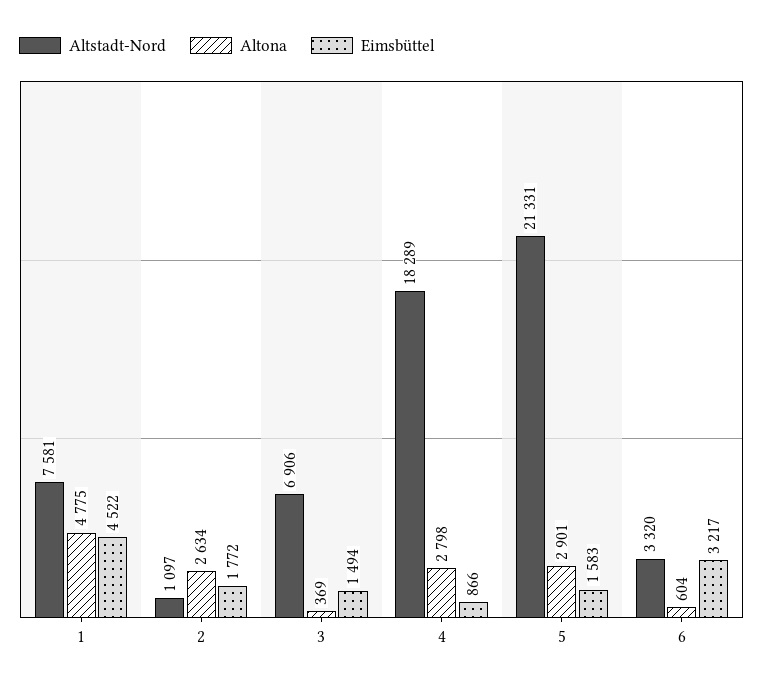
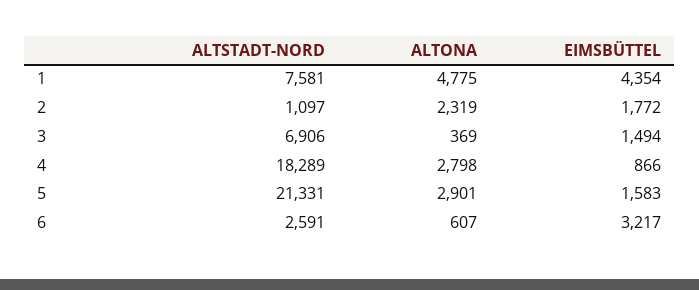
  {
    "Altstadt-Nord": {
      "1": 7581,
      "2": 1097,
      "3": 6906,
      "4": 18289,
      "5": 21331,
-     "6": 3320
+     "6": 2591
    },
    "Altona": {
      "1": 4775,
-     "2": 2634,
+     "2": 2319,
      "3": 369,
      "4": 2798,
      "5": 2901,
-     "6": 604
+     "6": 607
    },
    "Eimsbüttel": {
-     "1": 4522,
+     "1": 4354,
      "2": 1772,
      "3": 1494,
      "4": 866,
      "5": 1583,
      "6": 3217
    }
  }

